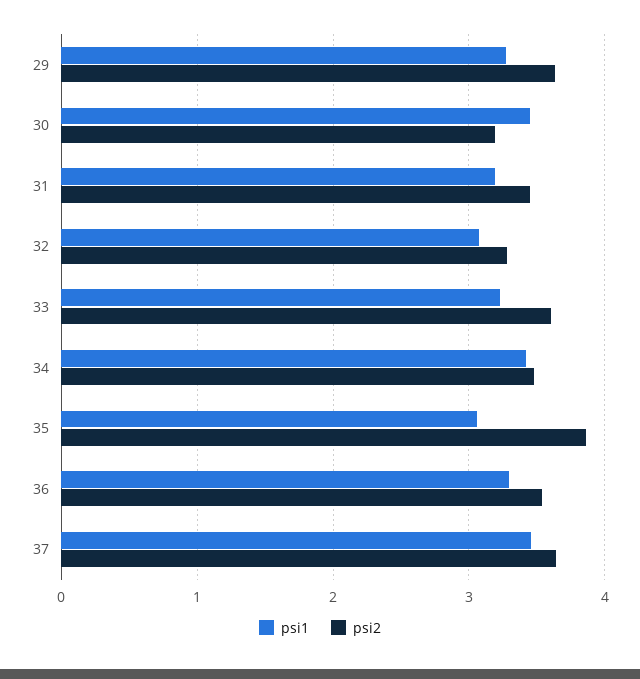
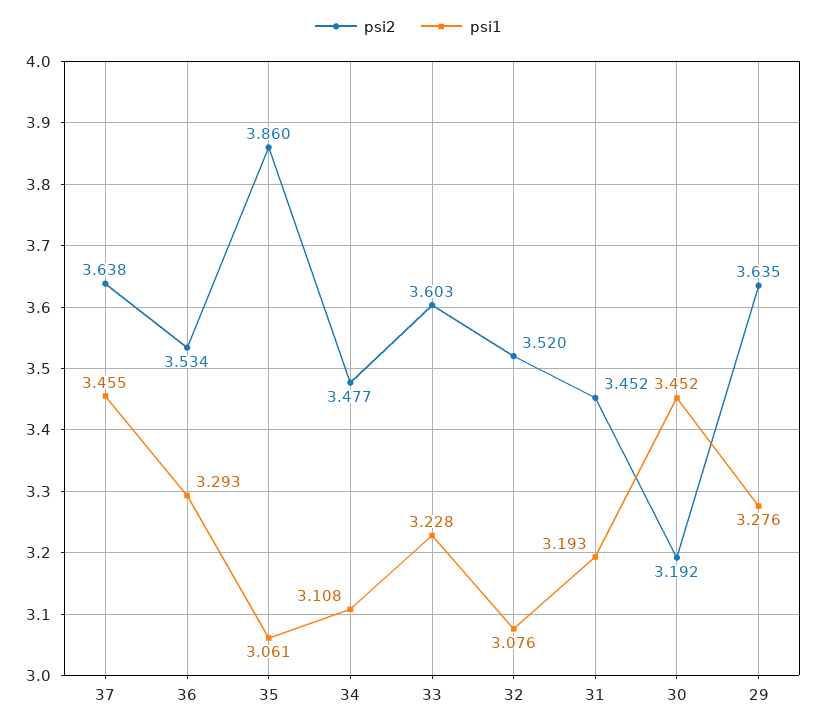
  {
    "psi1": {
      "29": 3.276,
      "30": 3.452,
      "31": 3.193,
      "32": 3.076,
      "33": 3.228,
-     "34": 3.4,
+     "34": 3.108,
      "35": 3.061,
      "36": 3.293,
      "37": 3.455
    },
    "psi2": {
      "29": 3.635,
      "30": 3.192,
      "31": 3.452,
-     "32": 3.3,
+     "32": 3.52,
      "33": 3.603,
      "34": 3.477,
      "35": 3.86,
      "36": 3.534,
      "37": 3.638
    }
  }

